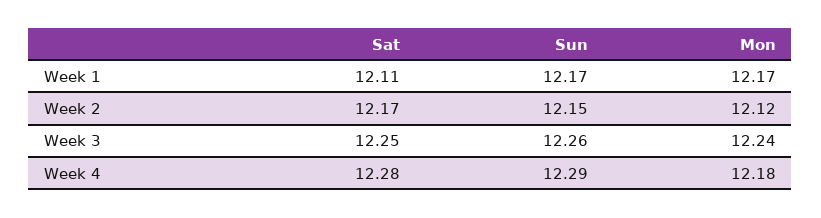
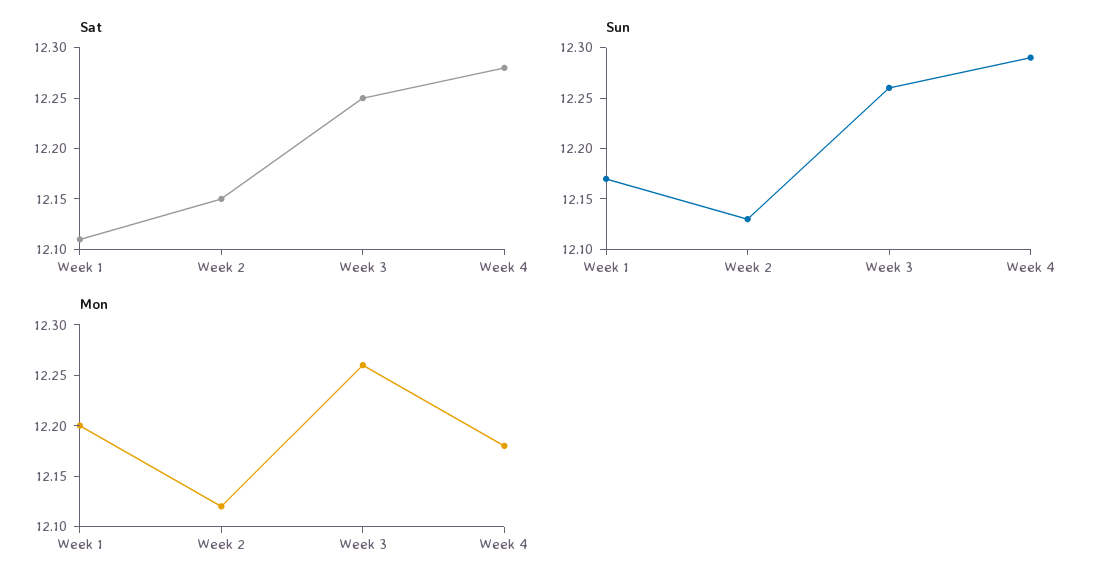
  {
    "Sat": {
      "Week 1": 12.11,
-     "Week 2": 12.17,
+     "Week 2": 12.15,
      "Week 3": 12.25,
      "Week 4": 12.28
    },
    "Sun": {
      "Week 1": 12.17,
-     "Week 2": 12.15,
+     "Week 2": 12.13,
      "Week 3": 12.26,
      "Week 4": 12.29
    },
    "Mon": {
-     "Week 1": 12.17,
+     "Week 1": 12.2,
      "Week 2": 12.12,
-     "Week 3": 12.24,
+     "Week 3": 12.26,
      "Week 4": 12.18
    }
  }

